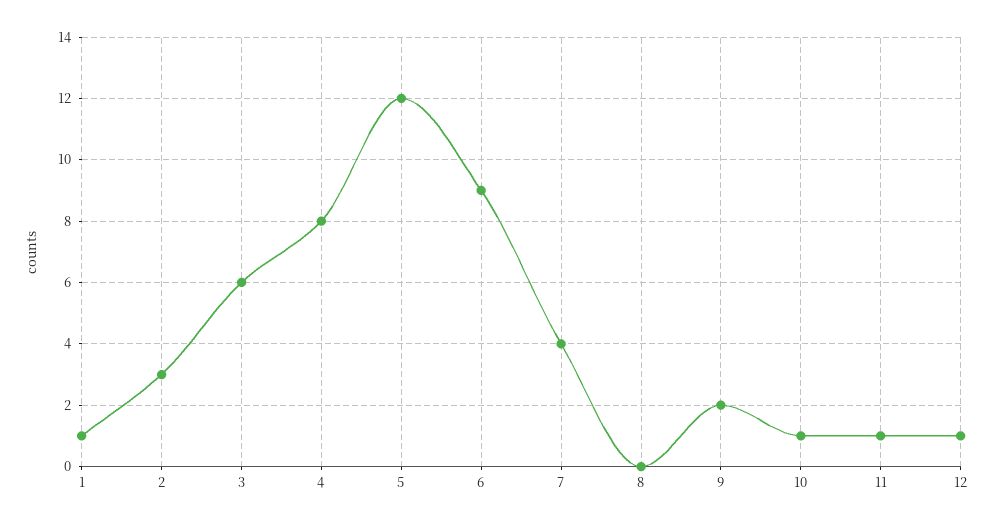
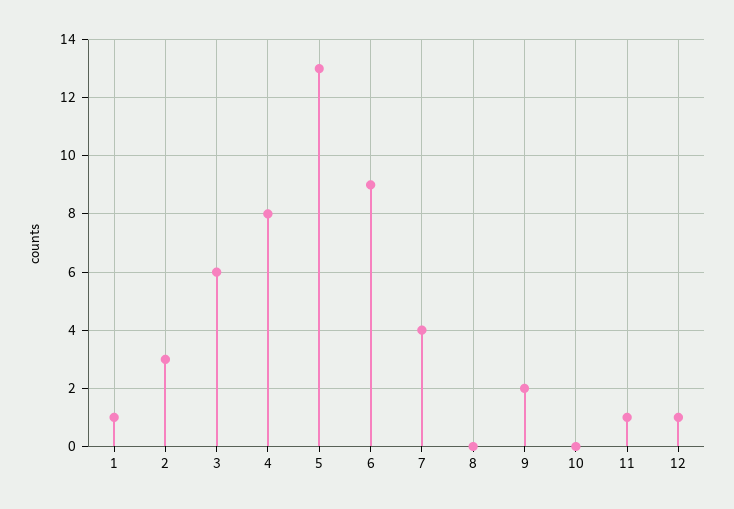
  {
    "1": 1,
    "2": 3,
    "3": 6,
    "4": 8,
-   "5": 12,
+   "5": 13,
    "6": 9,
    "7": 4,
    "8": 0,
    "9": 2,
-   "10": 1,
+   "10": 0,
    "11": 1,
    "12": 1
  }

